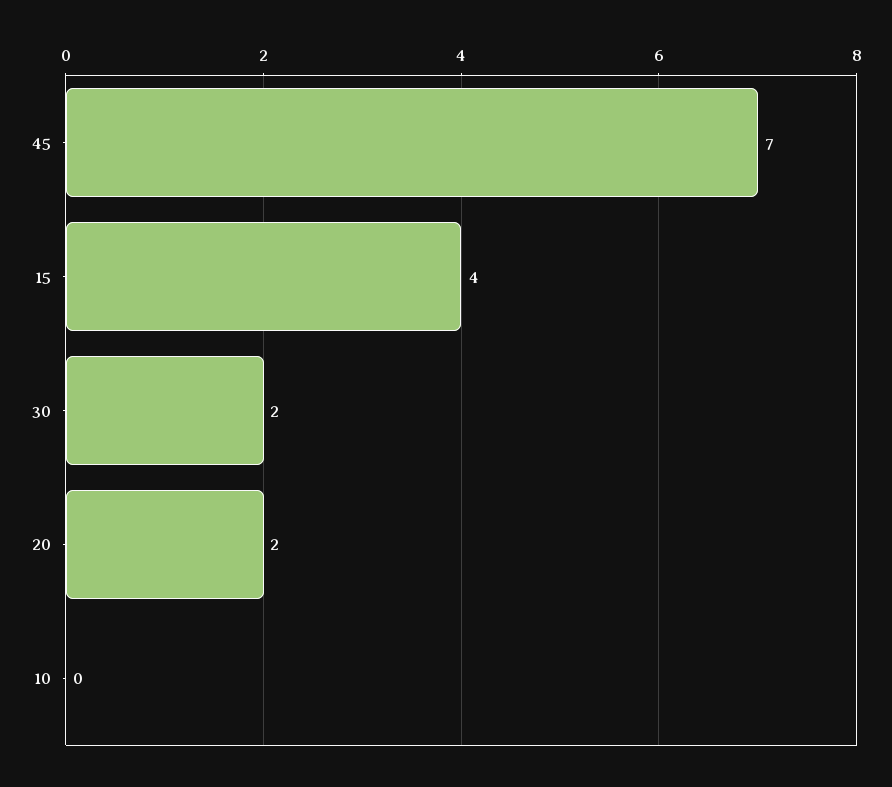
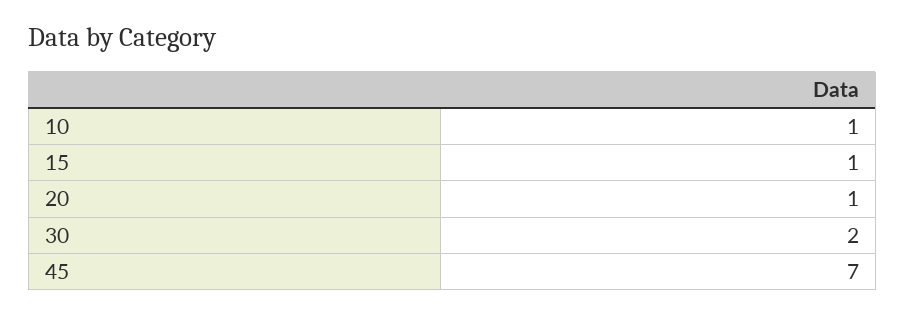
  {
    "45": 7,
-   "15": 4,
+   "15": 1,
    "30": 2,
-   "20": 2,
+   "20": 1,
-   "10": 0
+   "10": 1
  }

